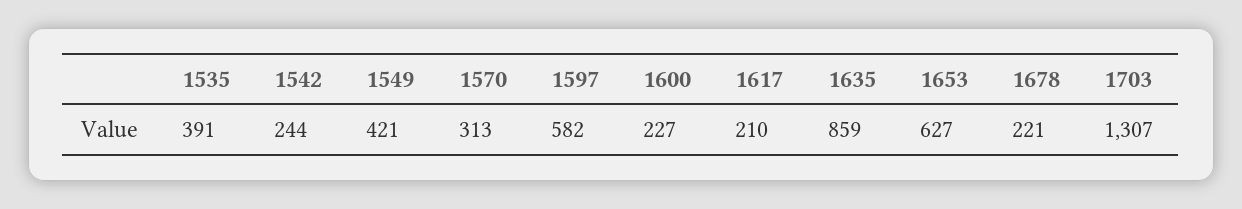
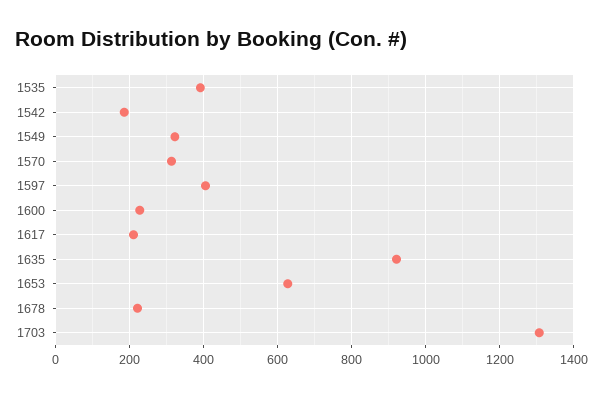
  {
    "1535": 391,
-   "1542": 244,
+   "1542": 180,
-   "1549": 421,
+   "1549": 320,
    "1570": 313,
-   "1597": 582,
+   "1597": 400,
    "1600": 227,
    "1617": 210,
-   "1635": 859,
+   "1635": 920,
    "1653": 627,
    "1678": 221,
    "1703": 1307
  }

